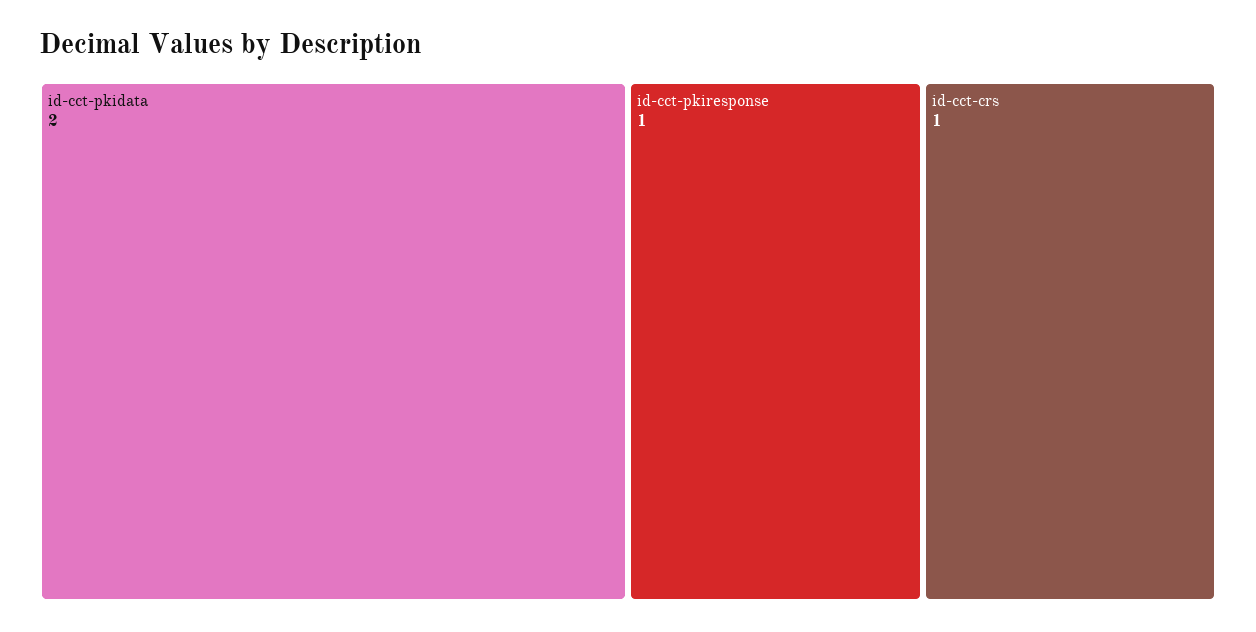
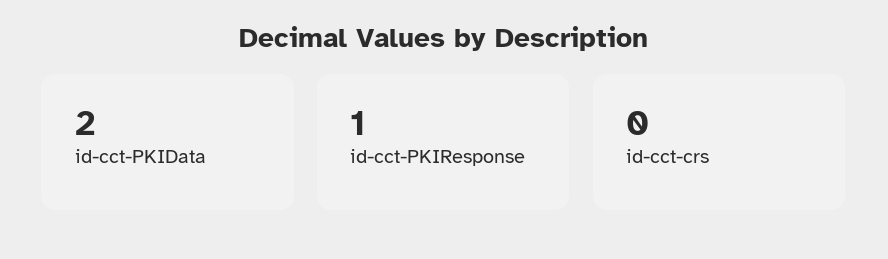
  {
    "id-cct-pkidata": 2,
    "id-cct-pkiresponse": 1,
-   "id-cct-crs": 1
+   "id-cct-crs": 0
  }

